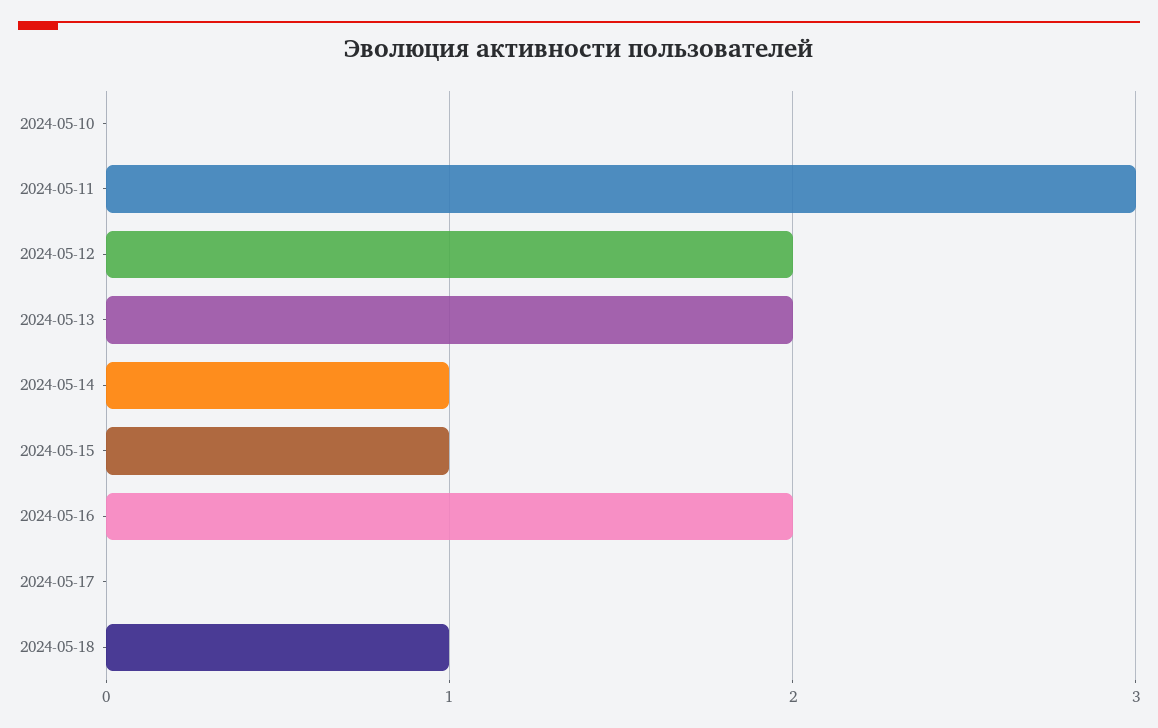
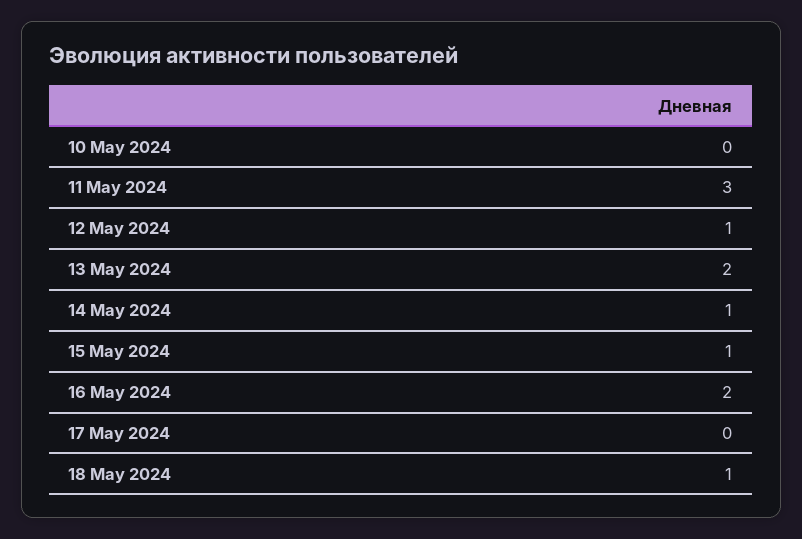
  {
    "2024-05-10": 0,
    "2024-05-11": 3,
-   "2024-05-12": 2,
+   "2024-05-12": 1,
    "2024-05-13": 2,
    "2024-05-14": 1,
    "2024-05-15": 1,
    "2024-05-16": 2,
    "2024-05-17": 0,
    "2024-05-18": 1
  }

